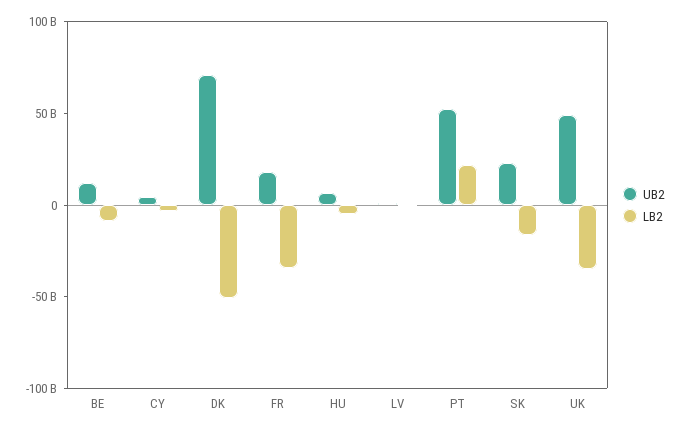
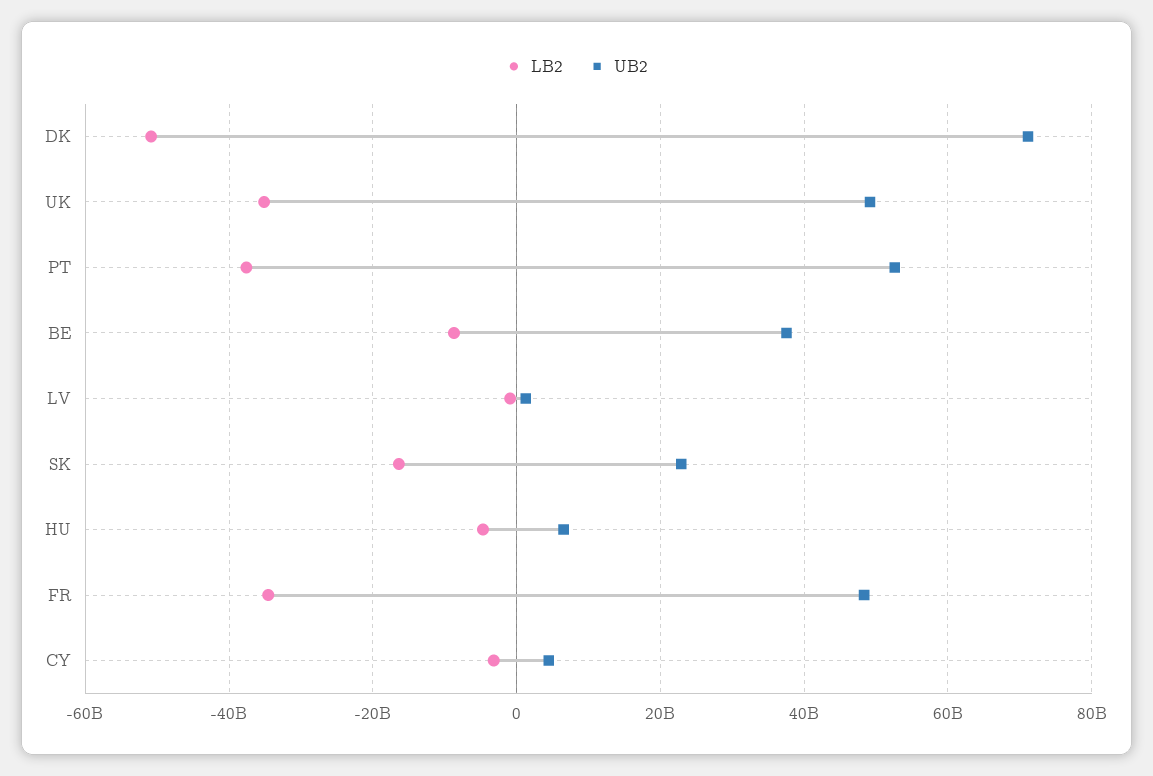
  {
    "UB2": {
-     "BE": 10000000000,
+     "BE": 38000000000,
      "CY": 4000000000,
      "DK": 72000000000,
-     "FR": 20000000000,
+     "FR": 48000000000,
      "HU": 6000000000,
      "LV": 2000000000,
      "PT": 52000000000,
      "SK": 22000000000,
      "UK": 50000000000
    },
    "LB2": {
      "BE": -8000000000,
      "CY": -4000000000,
      "DK": -50000000000,
      "FR": -34000000000,
      "HU": -4000000000,
      "LV": 0,
-     "PT": 20000000000,
+     "PT": -38000000000,
      "SK": -16000000000,
      "UK": -36000000000
    }
  }

